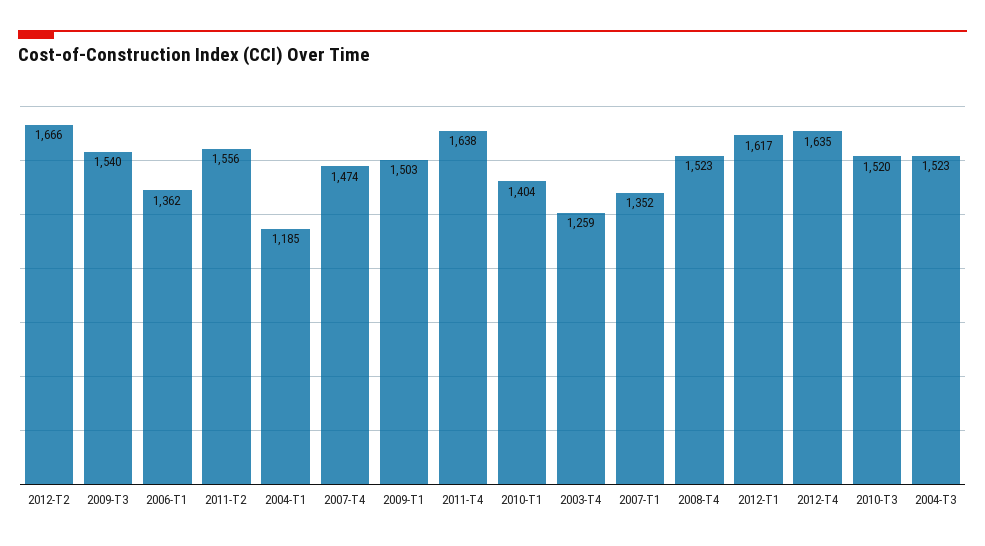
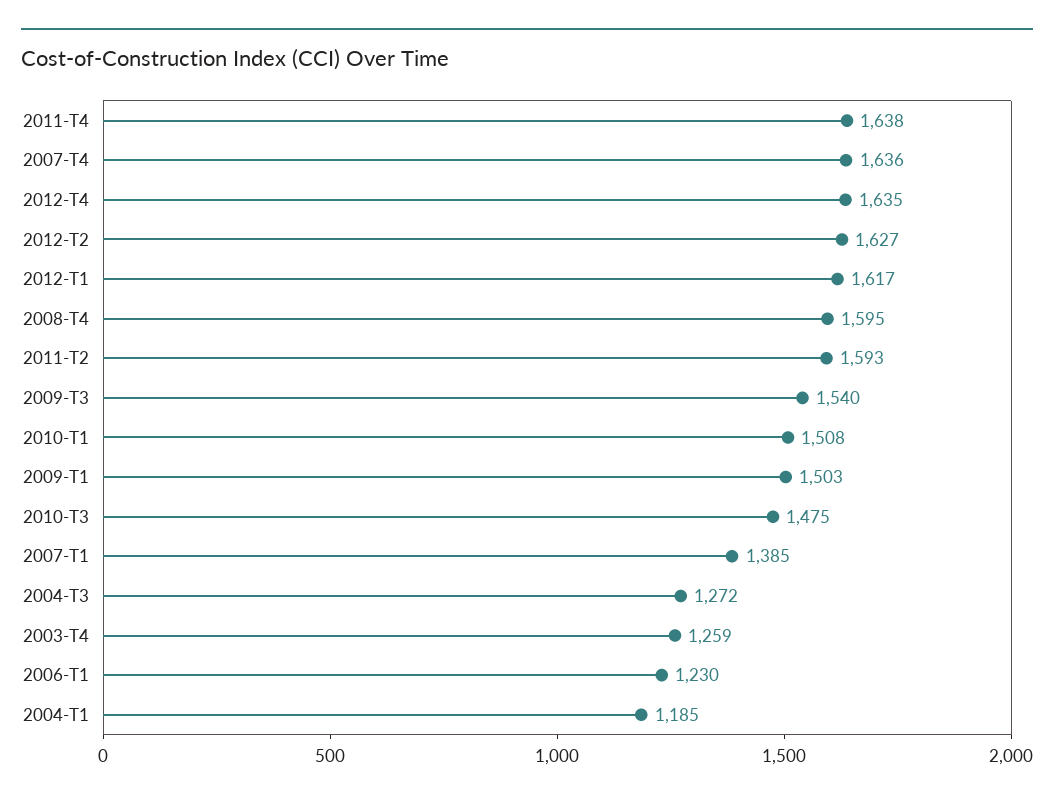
  {
-   "2012-T2": 1666,
+   "2012-T2": 1627,
    "2009-T3": 1540,
-   "2006-T1": 1362,
+   "2006-T1": 1230,
-   "2011-T2": 1556,
+   "2011-T2": 1593,
    "2004-T1": 1185,
-   "2007-T4": 1474,
+   "2007-T4": 1636,
    "2009-T1": 1503,
    "2011-T4": 1638,
-   "2010-T1": 1404,
+   "2010-T1": 1508,
    "2003-T4": 1259,
-   "2007-T1": 1352,
+   "2007-T1": 1385,
-   "2008-T4": 1523,
+   "2008-T4": 1595,
    "2012-T1": 1617,
    "2012-T4": 1635,
-   "2010-T3": 1520,
+   "2010-T3": 1475,
-   "2004-T3": 1523
+   "2004-T3": 1272
  }

